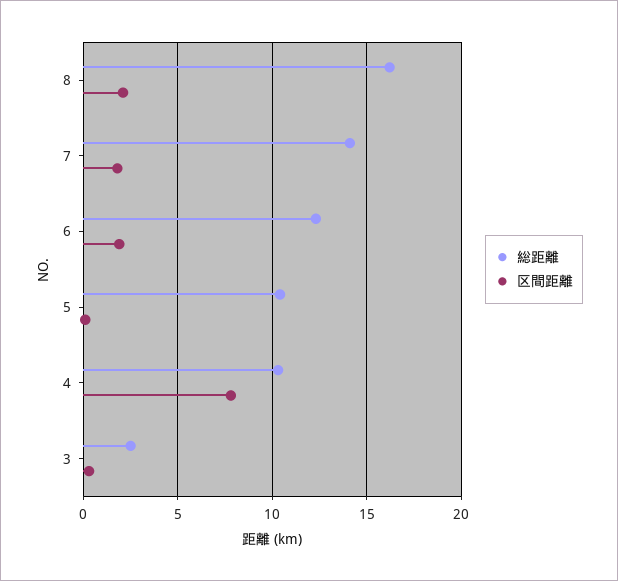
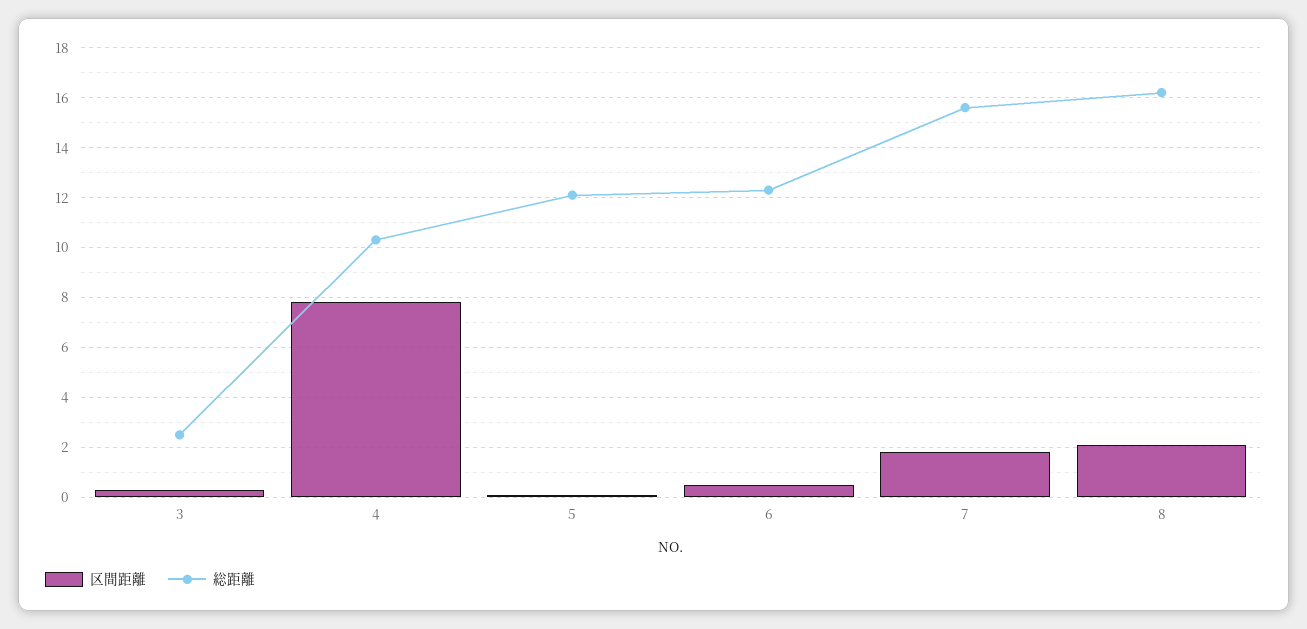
  {
    "総距離": {
      "8": 16,
-     "7": 14,
+     "7": 15.5,
      "6": 12.5,
-     "5": 10.5,
+     "5": 12,
      "4": 10.5,
      "3": 2.5
    },
    "区間距離": {
      "8": 2,
      "7": 2,
-     "6": 2,
+     "6": 0.5,
      "5": 0,
      "4": 8,
      "3": 0.5
    }
  }

